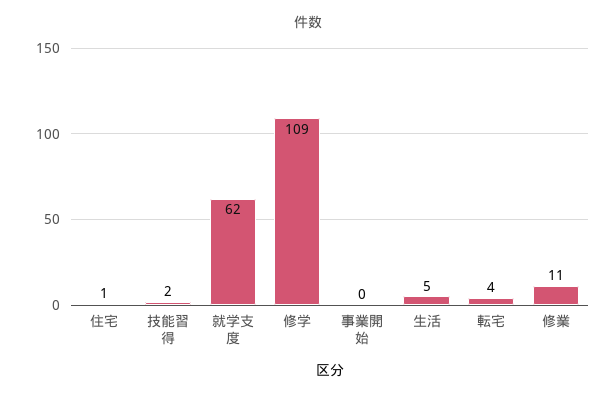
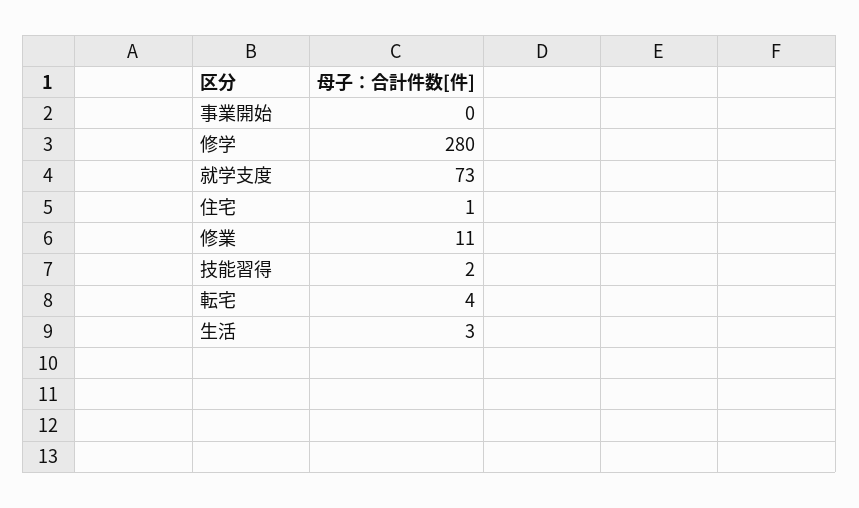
  {
    "住宅": 1,
    "技能習得": 2,
-   "就学支度": 62,
+   "就学支度": 73,
-   "修学": 109,
+   "修学": 280,
    "事業開始": 0,
-   "生活": 5,
+   "生活": 3,
    "転宅": 4,
    "修業": 11
  }

